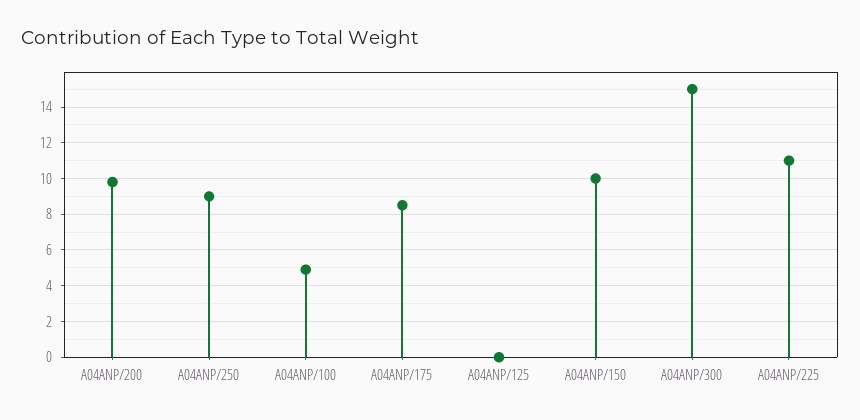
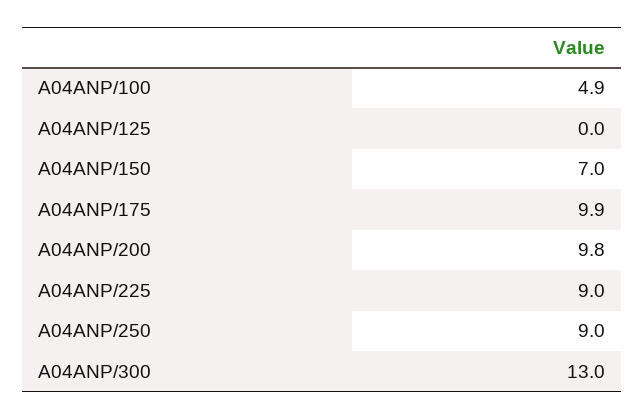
  {
    "A04ANP/200": 9.8,
    "A04ANP/250": 9,
    "A04ANP/100": 4.9,
-   "A04ANP/175": 8.5,
+   "A04ANP/175": 9.9,
    "A04ANP/125": 0,
-   "A04ANP/150": 10,
+   "A04ANP/150": 7,
-   "A04ANP/300": 15,
+   "A04ANP/300": 13,
-   "A04ANP/225": 11
+   "A04ANP/225": 9
  }

